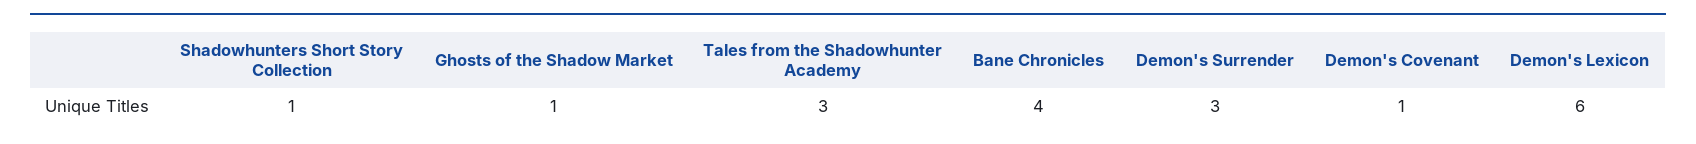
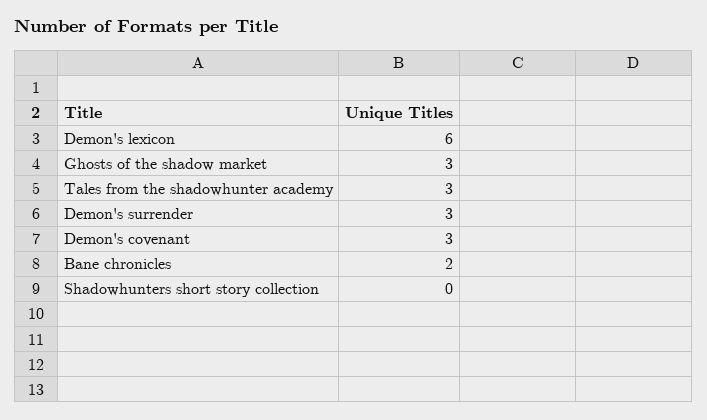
  {
-   "Shadowhunters Short Story Collection": 1,
+   "Shadowhunters Short Story Collection": 0,
-   "Ghosts of the Shadow Market": 1,
+   "Ghosts of the Shadow Market": 3,
    "Tales from the Shadowhunter Academy": 3,
-   "Bane Chronicles": 4,
+   "Bane Chronicles": 2,
    "Demon's Surrender": 3,
-   "Demon's Covenant": 1,
+   "Demon's Covenant": 3,
    "Demon's Lexicon": 6
  }

